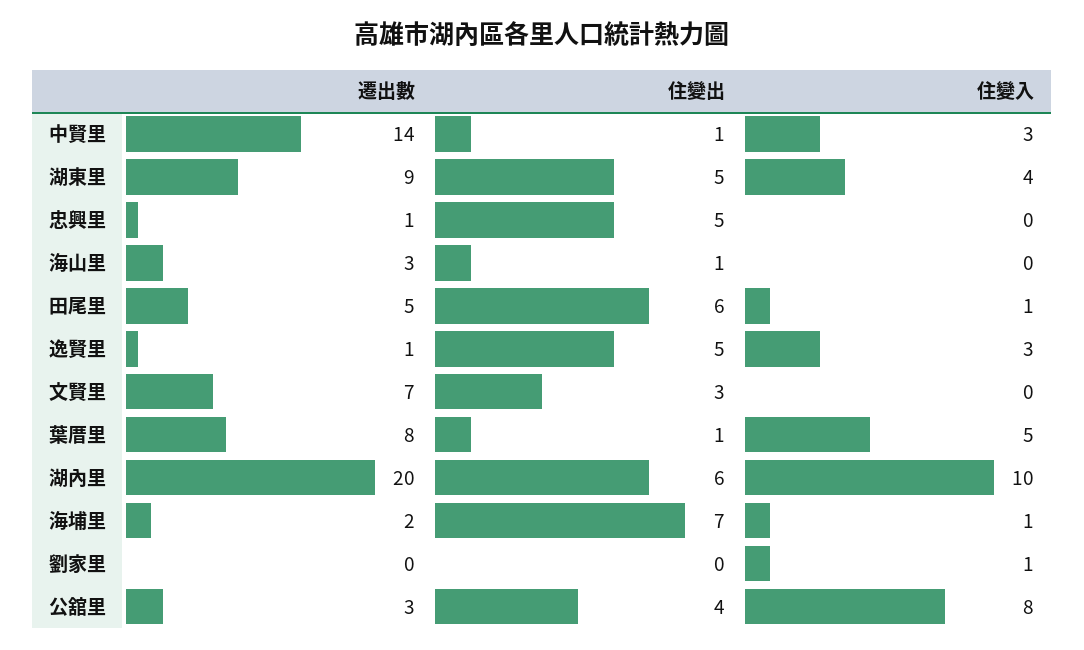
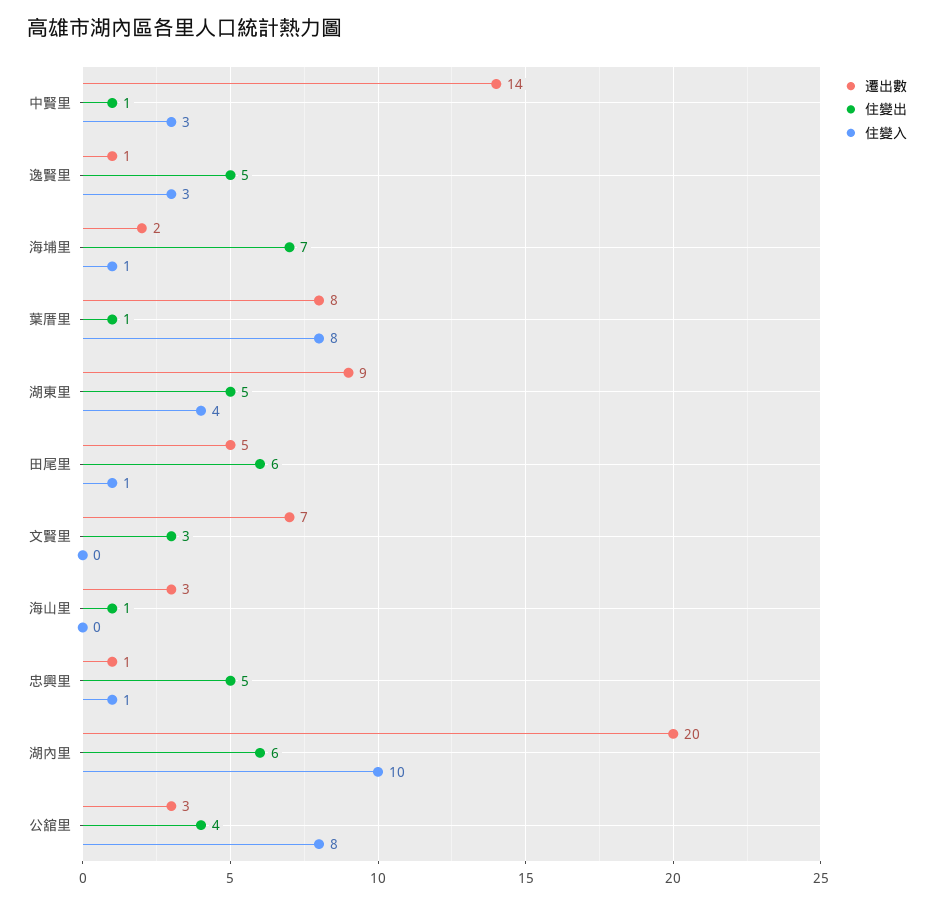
  {
    "遷出數": {
      "中賢里": 14,
      "湖東里": 9,
      "忠興里": 1,
      "海山里": 3,
      "田尾里": 5,
      "逸賢里": 1,
      "文賢里": 7,
      "葉厝里": 8,
      "湖內里": 20,
      "海埔里": 2,
-     "劉家里": 0,
      "公舘里": 3
    },
    "住變出": {
      "中賢里": 1,
      "湖東里": 5,
      "忠興里": 5,
      "海山里": 1,
      "田尾里": 6,
      "逸賢里": 5,
      "文賢里": 3,
      "葉厝里": 1,
      "湖內里": 6,
      "海埔里": 7,
-     "劉家里": 0,
      "公舘里": 4
    },
    "住變入": {
      "中賢里": 3,
      "湖東里": 4,
-     "忠興里": 0,
+     "忠興里": 1,
      "海山里": 0,
      "田尾里": 1,
      "逸賢里": 3,
      "文賢里": 0,
-     "葉厝里": 5,
+     "葉厝里": 8,
      "湖內里": 10,
      "海埔里": 1,
-     "劉家里": 1,
      "公舘里": 8
    }
  }

